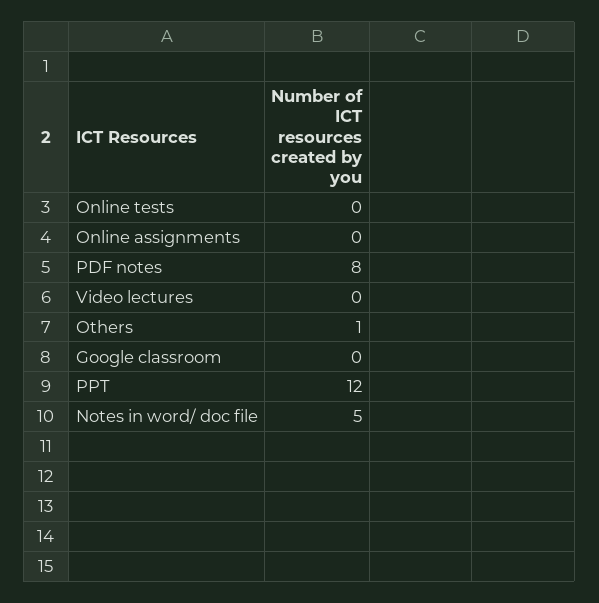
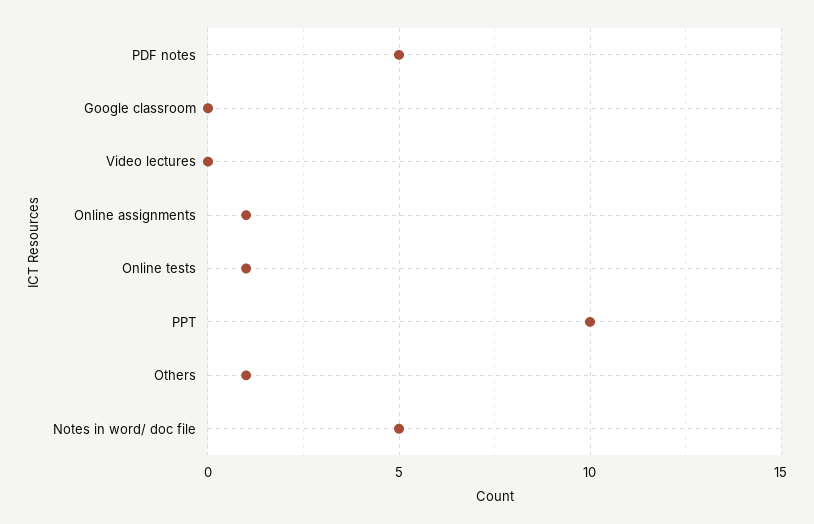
  {
-   "Online tests": 0,
+   "Online tests": 1,
-   "Online assignments": 0,
+   "Online assignments": 1,
-   "PDF notes": 8,
+   "PDF notes": 5,
    "Video lectures": 0,
    "Others": 1,
    "Google classroom": 0,
-   "PPT": 12,
+   "PPT": 10,
    "Notes in word/ doc file": 5
  }

